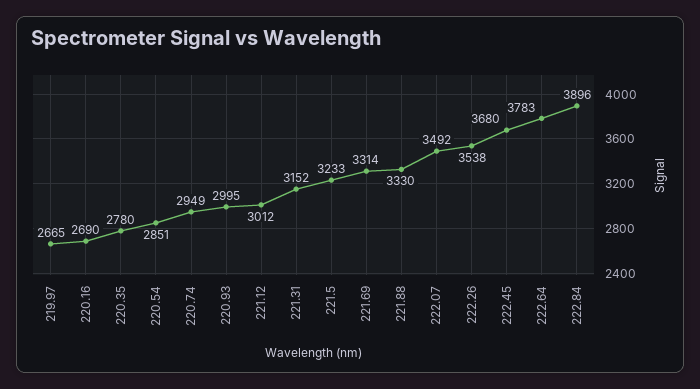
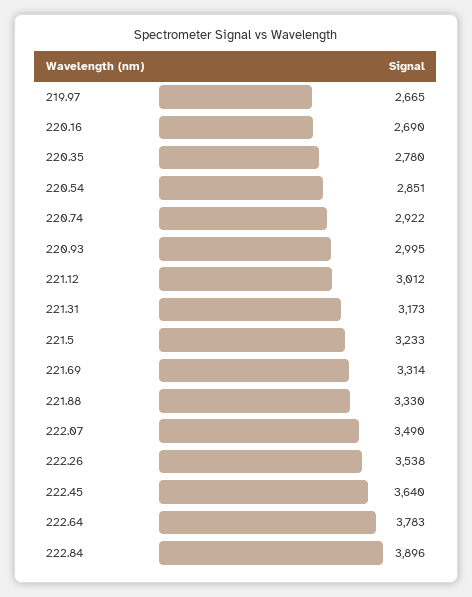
  {
    "219.97": 2665,
    "220.16": 2690,
    "220.35": 2780,
    "220.54": 2851,
-   "220.74": 2949,
+   "220.74": 2922,
    "220.93": 2995,
    "221.12": 3012,
-   "221.31": 3152,
+   "221.31": 3173,
    "221.5": 3233,
    "221.69": 3314,
    "221.88": 3330,
-   "222.07": 3492,
+   "222.07": 3490,
    "222.26": 3538,
-   "222.45": 3680,
+   "222.45": 3640,
    "222.64": 3783,
    "222.84": 3896
  }

